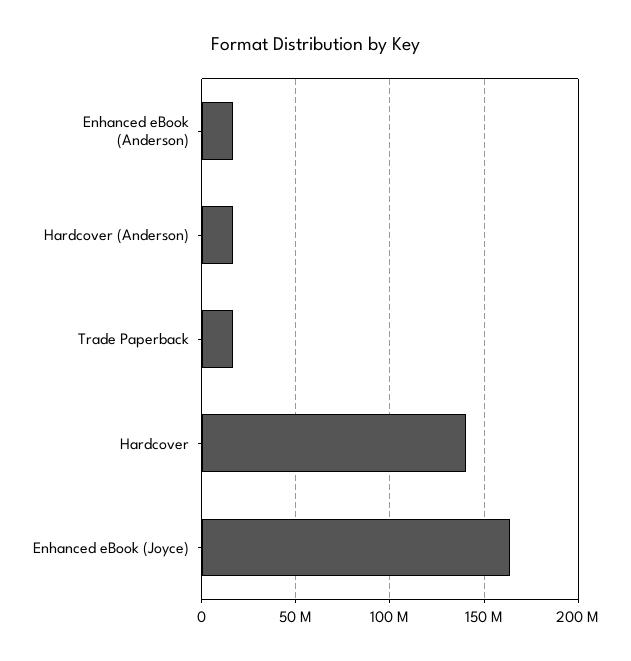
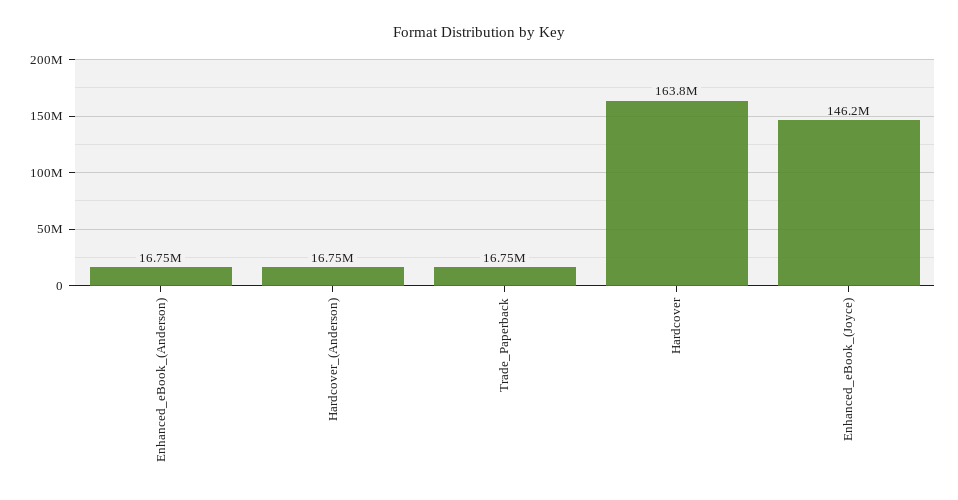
  {
    "Enhanced eBook (Anderson)": 16750000,
    "Hardcover (Anderson)": 16750000,
    "Trade Paperback": 16750000,
-   "Hardcover": 140000000,
+   "Hardcover": 163800000,
-   "Enhanced eBook (Joyce)": 165000000
+   "Enhanced eBook (Joyce)": 146200000
  }

